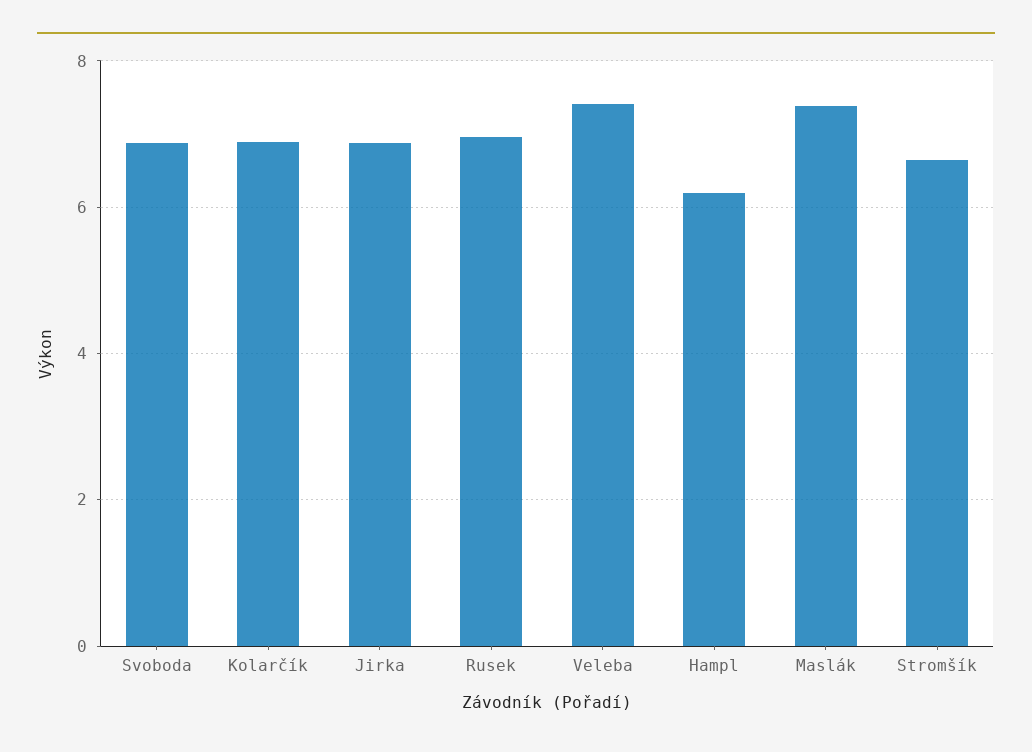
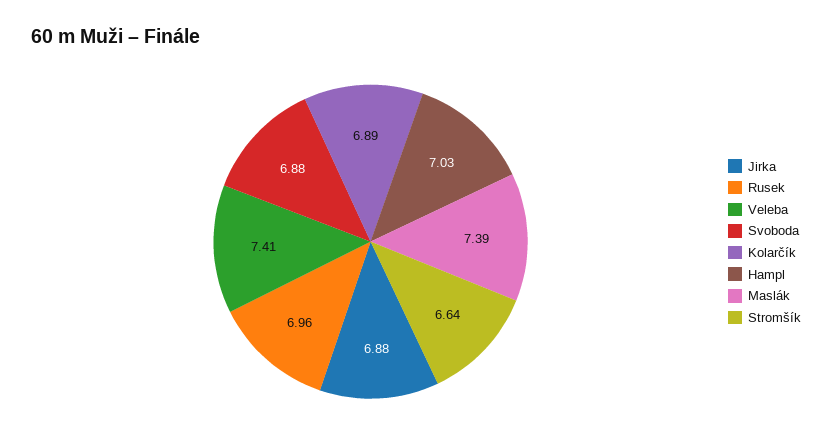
  {
    "Svoboda": 6.88,
    "Kolarčík": 6.89,
    "Jirka": 6.88,
    "Rusek": 6.96,
    "Veleba": 7.41,
-   "Hampl": 6.2,
+   "Hampl": 7.03,
    "Maslák": 7.39,
    "Stromšík": 6.64
  }

